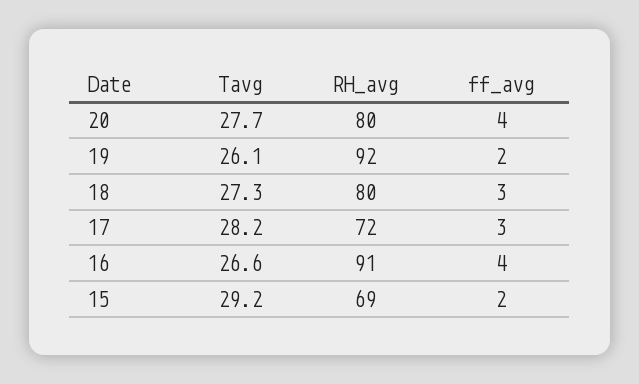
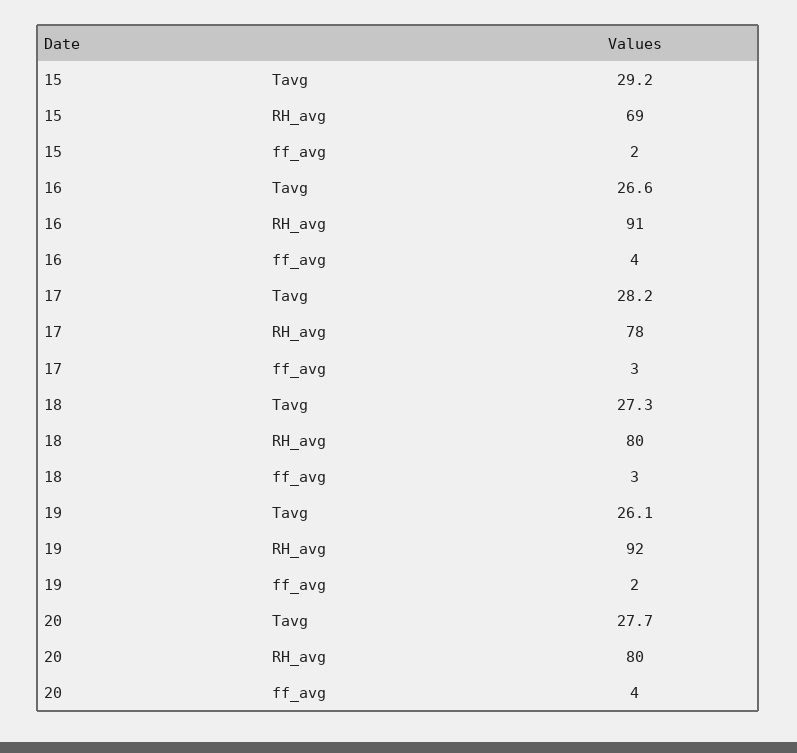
  {
    "Tavg": {
      "20": 27.7,
      "19": 26.1,
      "18": 27.3,
      "17": 28.2,
      "16": 26.6,
      "15": 29.2
    },
    "RH_avg": {
      "20": 80,
      "19": 92,
      "18": 80,
-     "17": 72,
+     "17": 78,
      "16": 91,
      "15": 69
    },
    "ff_avg": {
      "20": 4,
      "19": 2,
      "18": 3,
      "17": 3,
      "16": 4,
      "15": 2
    }
  }

